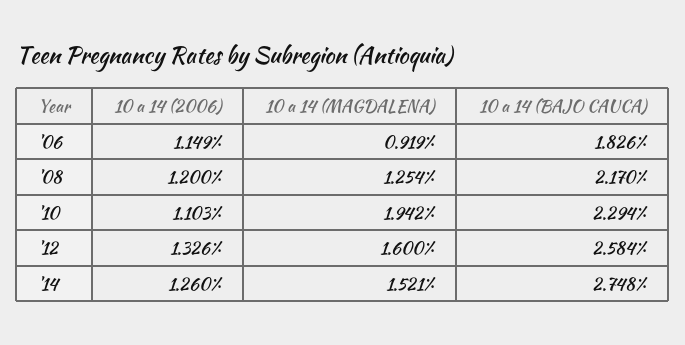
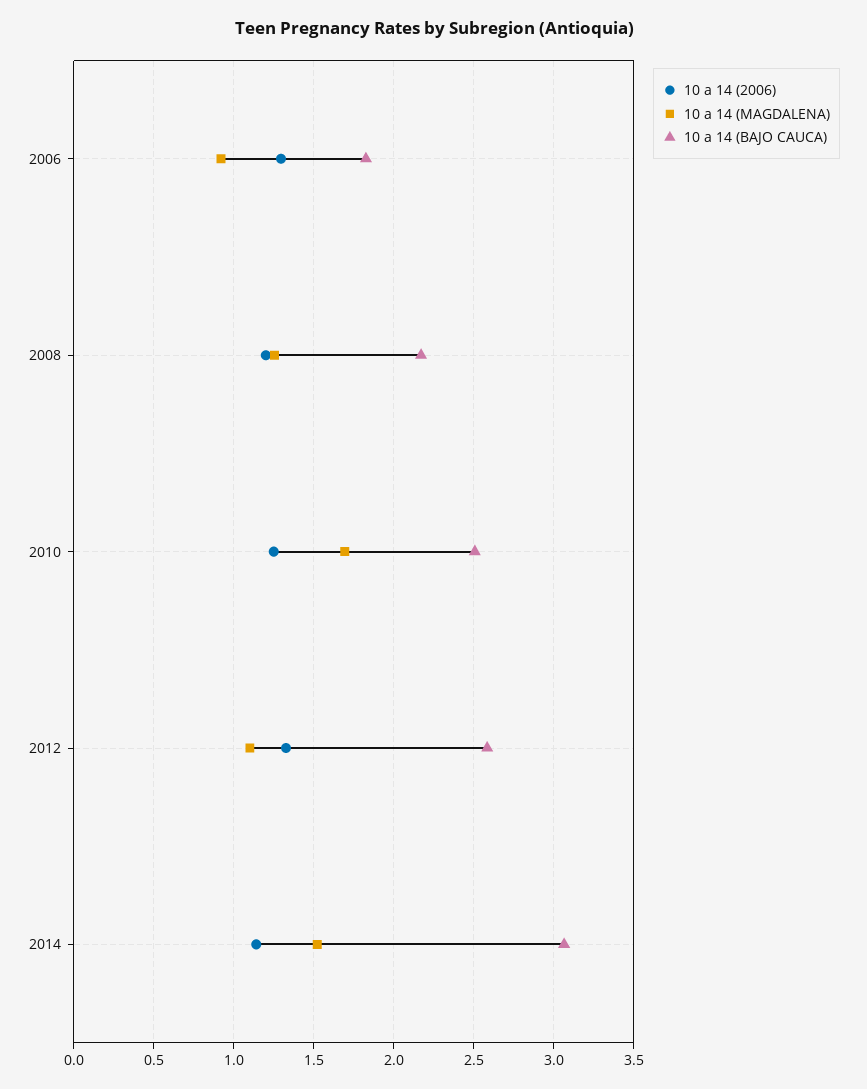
  {
    "10 a 14 (2006)": {
-     "'06": 1.149,
+     "'06": 1.3,
      "'08": 1.2,
-     "'10": 1.103,
+     "'10": 1.25,
      "'12": 1.326,
-     "'14": 1.26
+     "'14": 1.15
    },
    "10 a 14 (MAGDALENA)": {
      "'06": 0.919,
      "'08": 1.254,
-     "'10": 1.942,
+     "'10": 1.7,
-     "'12": 1.6,
+     "'12": 1.1,
      "'14": 1.521
    },
    "10 a 14 (BAJO CAUCA)": {
      "'06": 1.826,
      "'08": 2.17,
-     "'10": 2.294,
+     "'10": 2.5,
      "'12": 2.584,
-     "'14": 2.748
+     "'14": 3.05
    }
  }

